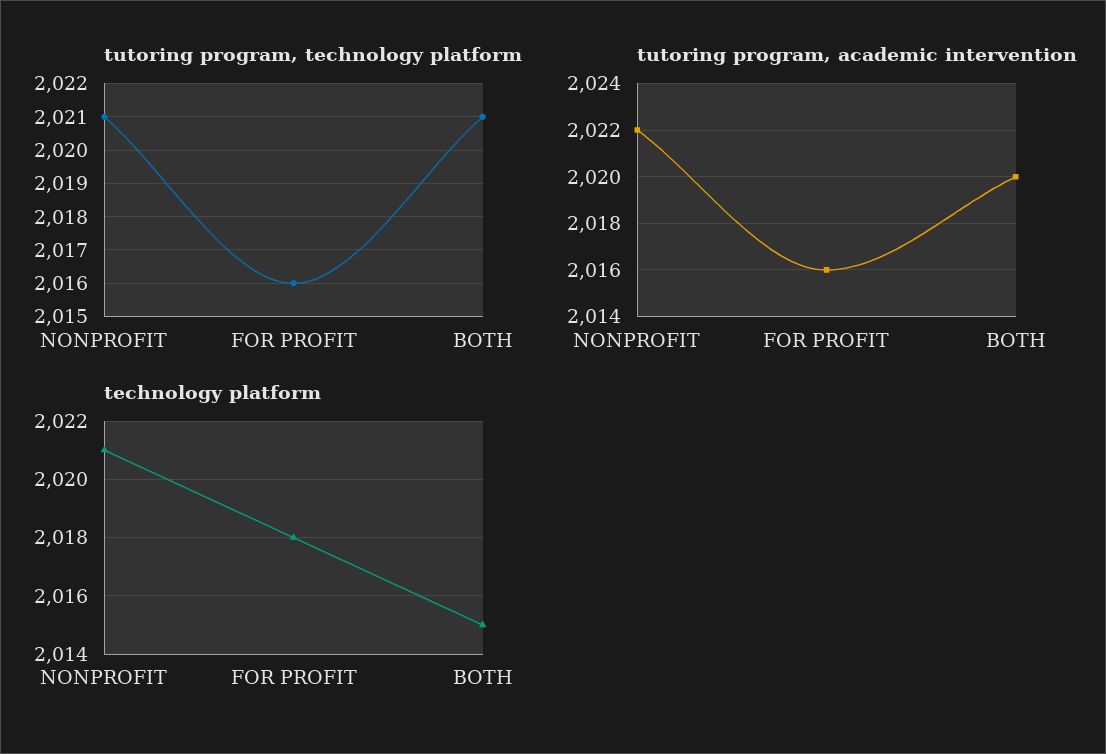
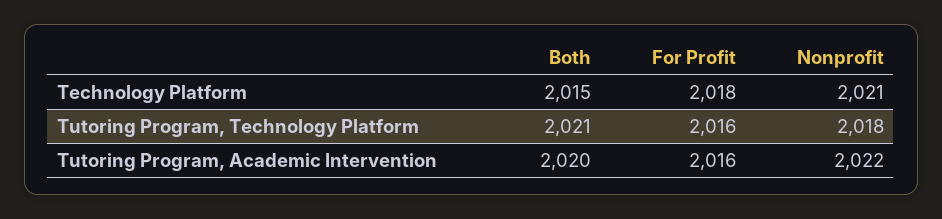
  {
    "tutoring program, technology platform": {
-     "NONPROFIT": 2021,
+     "NONPROFIT": 2018,
      "FOR PROFIT": 2016,
      "BOTH": 2021
    },
    "tutoring program, academic intervention": {
      "NONPROFIT": 2022,
      "FOR PROFIT": 2016,
      "BOTH": 2020
    },
    "technology platform": {
      "NONPROFIT": 2021,
      "FOR PROFIT": 2018,
      "BOTH": 2015
    }
  }

